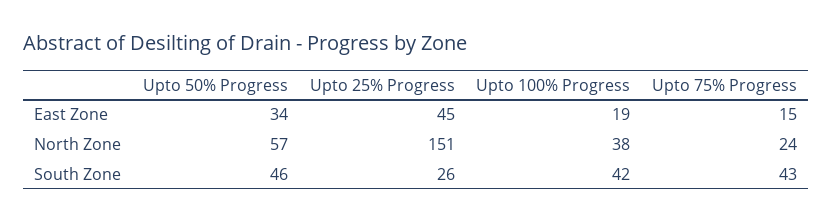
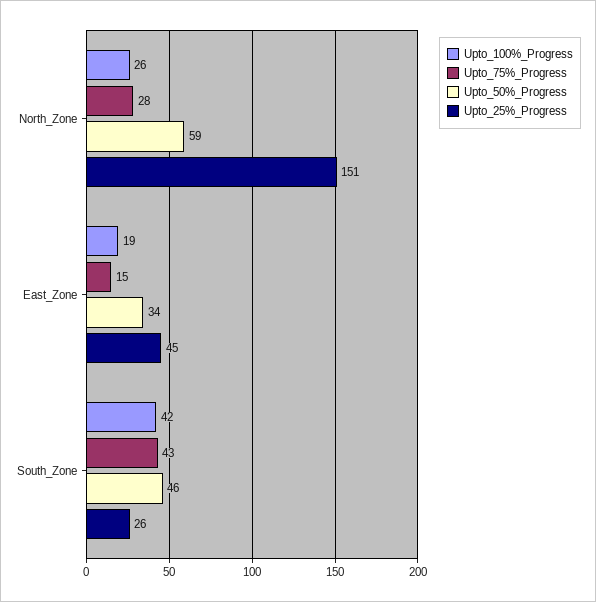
  {
    "Upto 50% Progress": {
      "East Zone": 34,
-     "North Zone": 57,
+     "North Zone": 59,
      "South Zone": 46
    },
    "Upto 25% Progress": {
      "East Zone": 45,
      "North Zone": 151,
      "South Zone": 26
    },
    "Upto 100% Progress": {
      "East Zone": 19,
-     "North Zone": 38,
+     "North Zone": 26,
      "South Zone": 42
    },
    "Upto 75% Progress": {
      "East Zone": 15,
-     "North Zone": 24,
+     "North Zone": 28,
      "South Zone": 43
    }
  }

